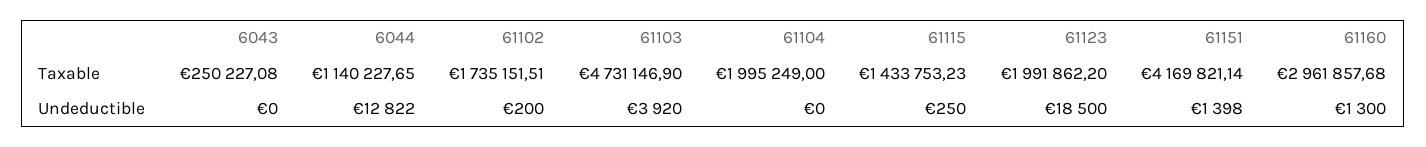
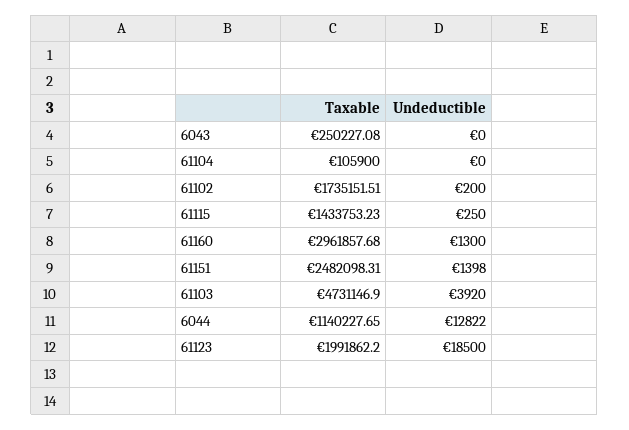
  {
    "6043": {
      "Taxable": 250227.08,
      "Undeductible": 0
    },
    "6044": {
      "Taxable": 1140227.65,
      "Undeductible": 12822
    },
    "61102": {
      "Taxable": 1735151.51,
      "Undeductible": 200
    },
    "61103": {
      "Taxable": 4731146.9,
      "Undeductible": 3920
    },
    "61104": {
-     "Taxable": 1995249,
+     "Taxable": 105900,
      "Undeductible": 0
    },
    "61115": {
      "Taxable": 1433753.23,
      "Undeductible": 250
    },
    "61123": {
      "Taxable": 1991862.2,
      "Undeductible": 18500
    },
    "61151": {
-     "Taxable": 4169821.14,
+     "Taxable": 2482098.31,
      "Undeductible": 1398
    },
    "61160": {
      "Taxable": 2961857.68,
      "Undeductible": 1300
    }
  }

